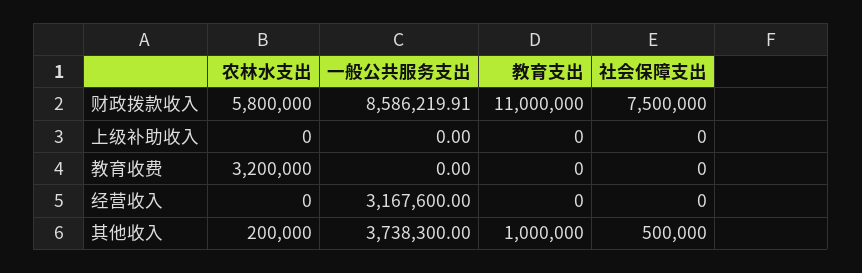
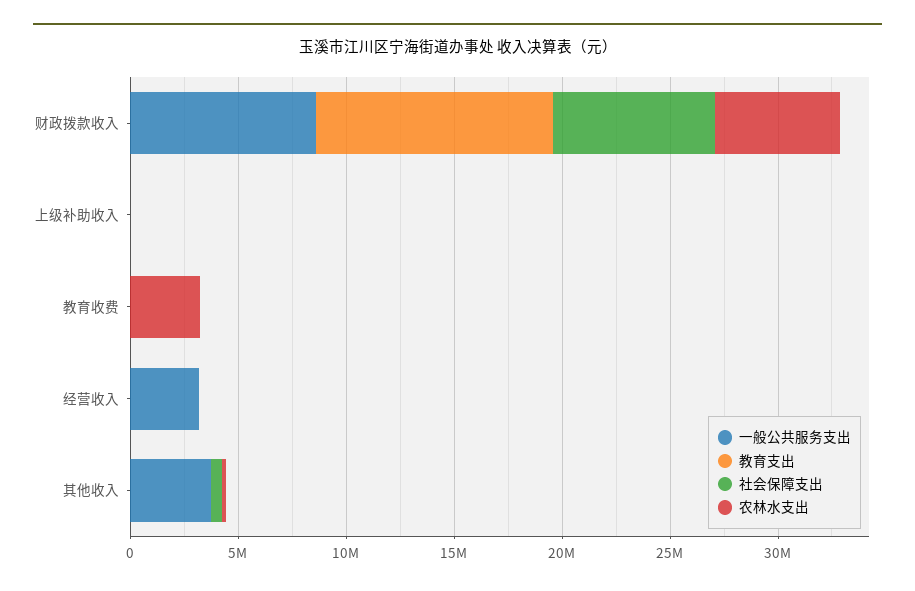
  {
    "农林水支出": {
      "财政拨款收入": 5800000,
      "上级补助收入": 0,
      "教育收费": 3200000,
      "经营收入": 0,
      "其他收入": 200000
    },
    "一般公共服务支出": {
      "财政拨款收入": 8586219.91,
      "上级补助收入": 0,
      "教育收费": 0,
      "经营收入": 3167600,
      "其他收入": 3738300
    },
    "教育支出": {
      "财政拨款收入": 11000000,
      "上级补助收入": 0,
      "教育收费": 0,
      "经营收入": 0,
-     "其他收入": 1000000
+     "其他收入": 0
    },
    "社会保障支出": {
      "财政拨款收入": 7500000,
      "上级补助收入": 0,
      "教育收费": 0,
      "经营收入": 0,
      "其他收入": 500000
    }
  }

